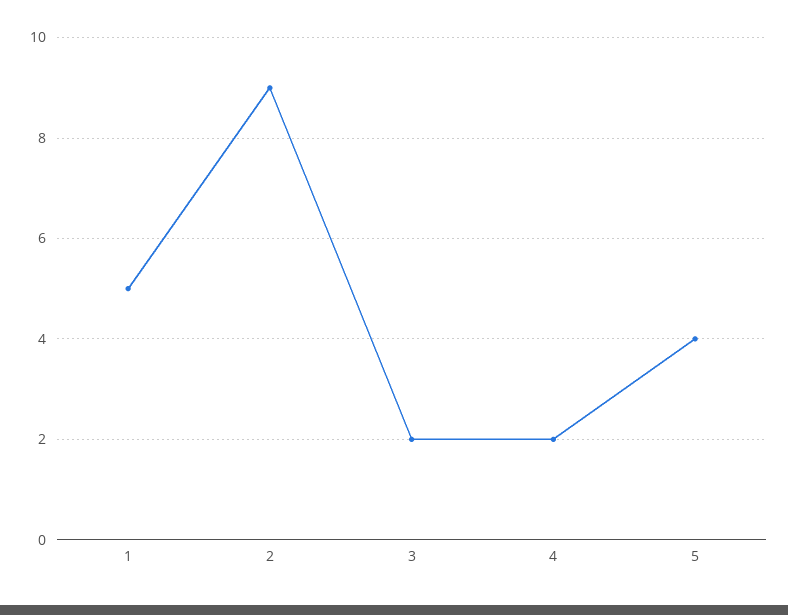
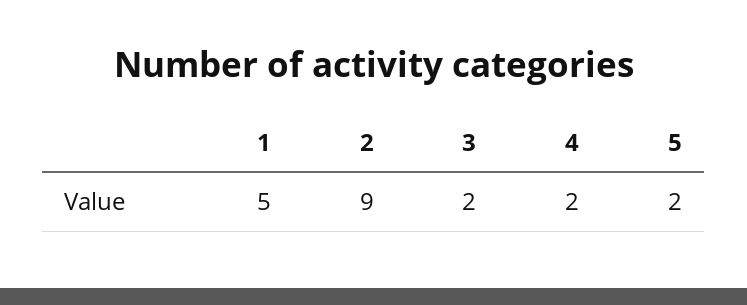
  {
    "1": 5,
    "2": 9,
    "3": 2,
    "4": 2,
-   "5": 4
+   "5": 2
  }

